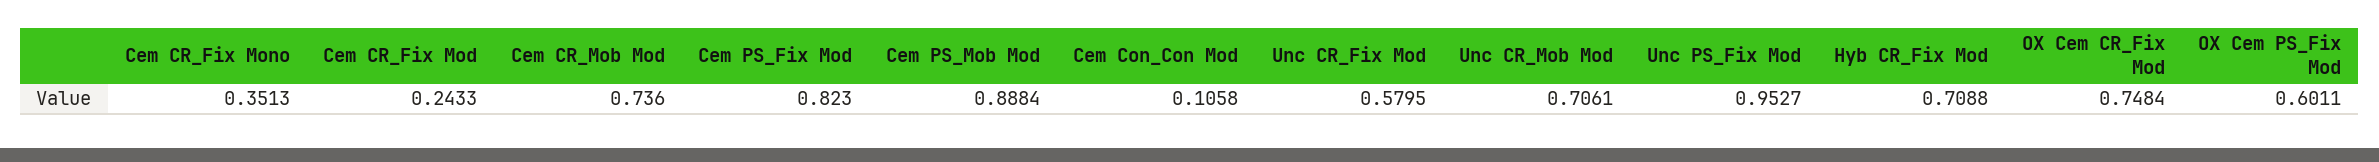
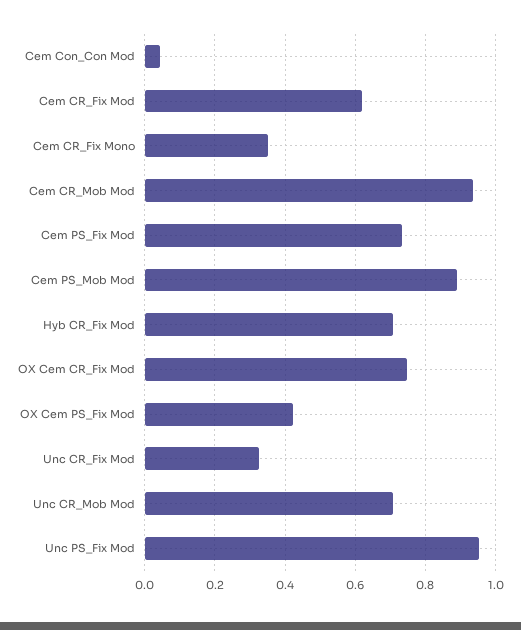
  {
    "Cem CR_Fix Mono": 0.3513,
-   "Cem CR_Fix Mod": 0.2433,
+   "Cem CR_Fix Mod": 0.62,
-   "Cem CR_Mob Mod": 0.736,
+   "Cem CR_Mob Mod": 0.94,
-   "Cem PS_Fix Mod": 0.823,
+   "Cem PS_Fix Mod": 0.74,
    "Cem PS_Mob Mod": 0.8884,
-   "Cem Con_Con Mod": 0.1058,
+   "Cem Con_Con Mod": 0.04,
-   "Unc CR_Fix Mod": 0.5795,
+   "Unc CR_Fix Mod": 0.32,
    "Unc CR_Mob Mod": 0.7061,
    "Unc PS_Fix Mod": 0.9527,
    "Hyb CR_Fix Mod": 0.7088,
    "OX Cem CR_Fix Mod": 0.7484,
-   "OX Cem PS_Fix Mod": 0.6011
+   "OX Cem PS_Fix Mod": 0.42
  }

